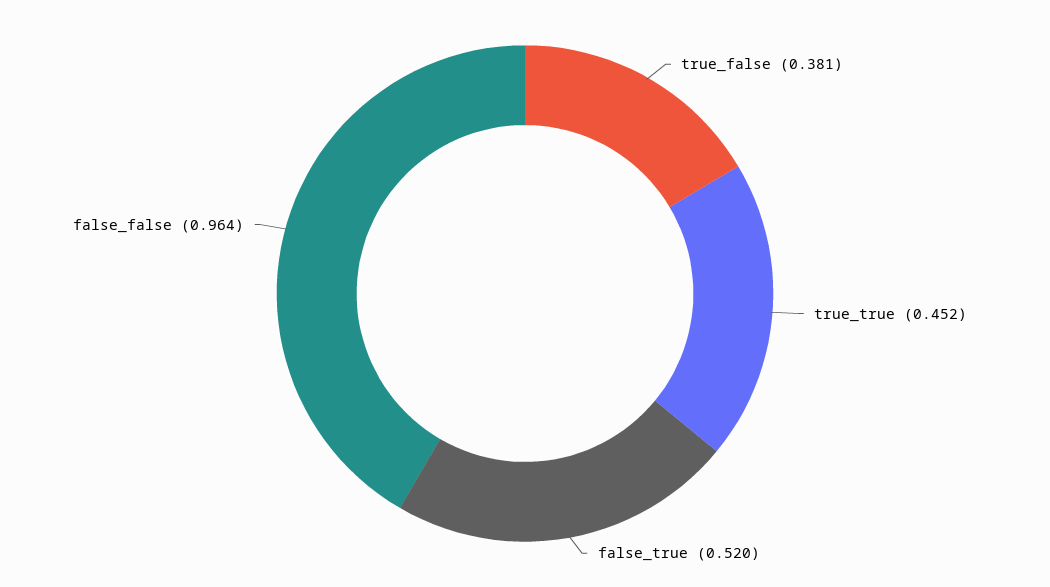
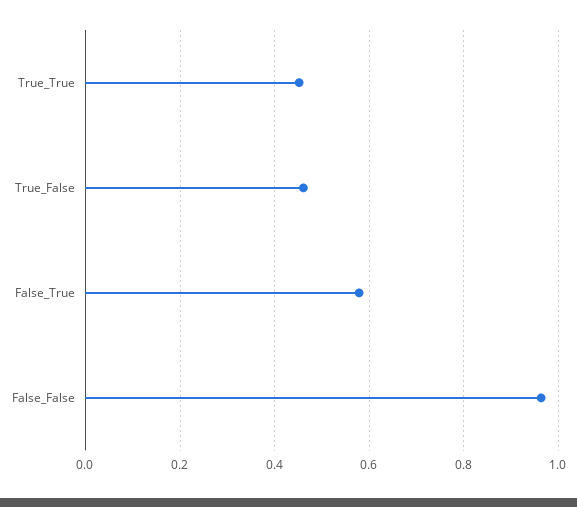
  {
-   "true_false": 0.381,
+   "true_false": 0.46,
    "true_true": 0.452,
-   "false_true": 0.52,
+   "false_true": 0.58,
    "false_false": 0.964
  }

